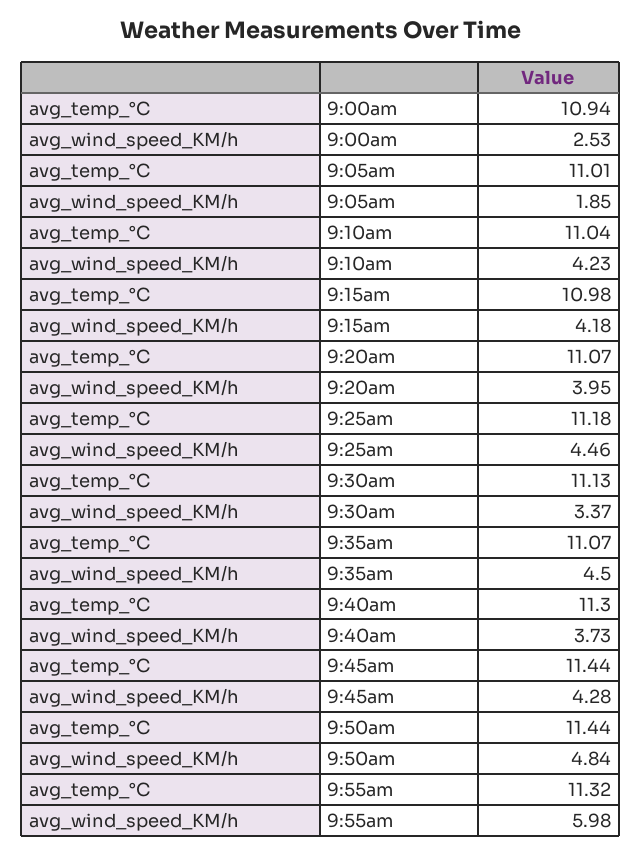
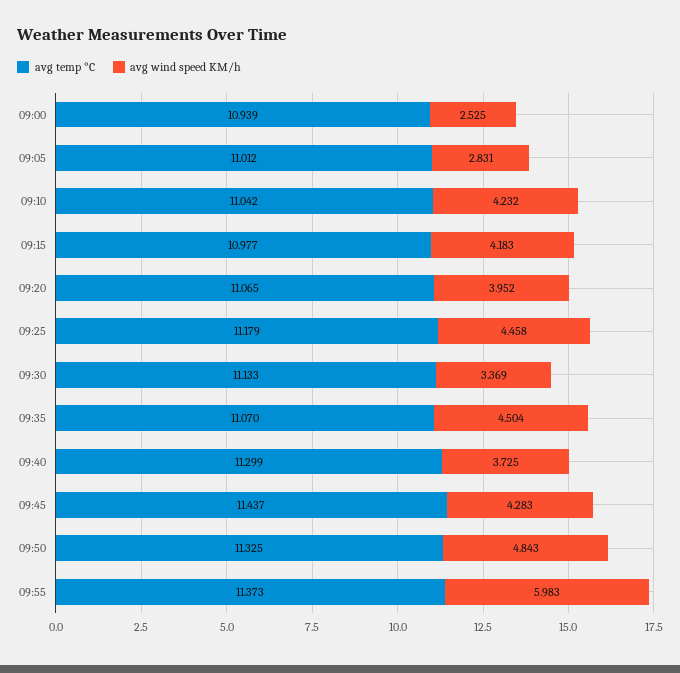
  {
    "avg_temp_°C": {
      "9:00am": 10.939,
      "9:05am": 11.012,
      "9:10am": 11.042,
      "9:15am": 10.977,
      "9:20am": 11.065,
      "9:25am": 11.179,
      "9:30am": 11.133,
      "9:35am": 11.07,
      "9:40am": 11.299,
      "9:45am": 11.437,
-     "9:50am": 11.44,
+     "9:50am": 11.325,
-     "9:55am": 11.32
+     "9:55am": 11.373
    },
    "avg_wind_speed_KM/h": {
      "9:00am": 2.525,
-     "9:05am": 1.85,
+     "9:05am": 2.831,
      "9:10am": 4.232,
      "9:15am": 4.183,
      "9:20am": 3.952,
      "9:25am": 4.458,
      "9:30am": 3.369,
      "9:35am": 4.504,
      "9:40am": 3.725,
      "9:45am": 4.283,
      "9:50am": 4.843,
      "9:55am": 5.983
    }
  }

